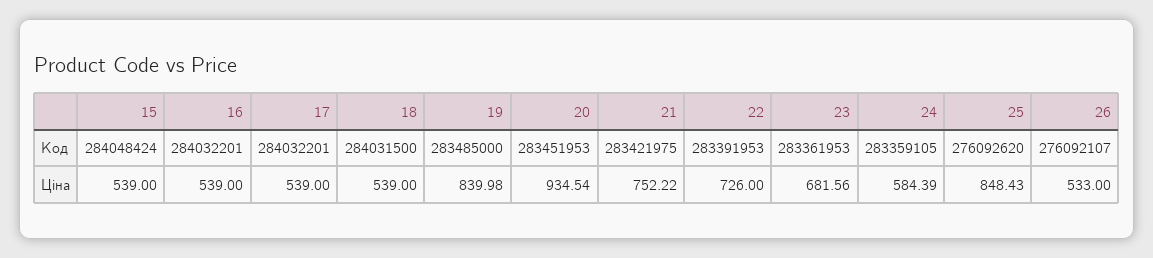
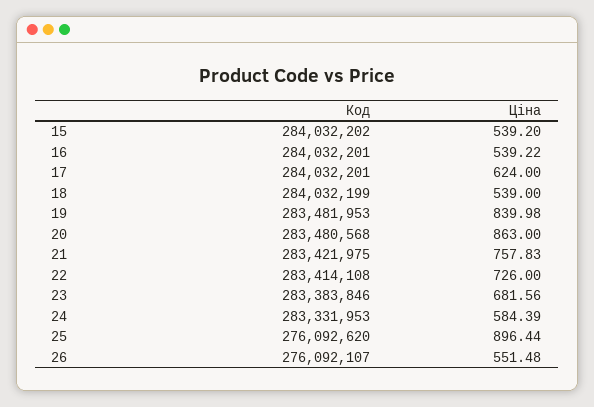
  {
    "15": {
-     "Код": 284048424,
+     "Код": 284032202,
-     "Ціна": 539
+     "Ціна": 539.2
    },
    "16": {
      "Код": 284032201,
-     "Ціна": 539
+     "Ціна": 539.22
    },
    "17": {
      "Код": 284032201,
-     "Ціна": 539
+     "Ціна": 624
    },
    "18": {
-     "Код": 284031500,
+     "Код": 284032199,
      "Ціна": 539
    },
    "19": {
-     "Код": 283485000,
+     "Код": 283481953,
      "Ціна": 839.98
    },
    "20": {
-     "Код": 283451953,
+     "Код": 283480568,
-     "Ціна": 934.54
+     "Ціна": 863
    },
    "21": {
      "Код": 283421975,
-     "Ціна": 752.22
+     "Ціна": 757.83
    },
    "22": {
-     "Код": 283391953,
+     "Код": 283414108,
      "Ціна": 726
    },
    "23": {
-     "Код": 283361953,
+     "Код": 283383846,
      "Ціна": 681.56
    },
    "24": {
-     "Код": 283359105,
+     "Код": 283331953,
      "Ціна": 584.39
    },
    "25": {
      "Код": 276092620,
-     "Ціна": 848.43
+     "Ціна": 896.44
    },
    "26": {
      "Код": 276092107,
-     "Ціна": 533
+     "Ціна": 551.48
    }
  }

